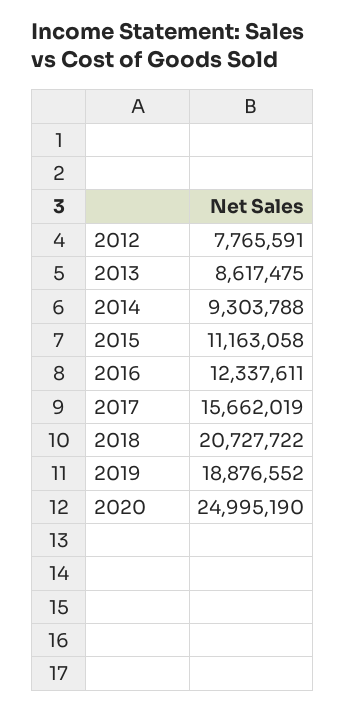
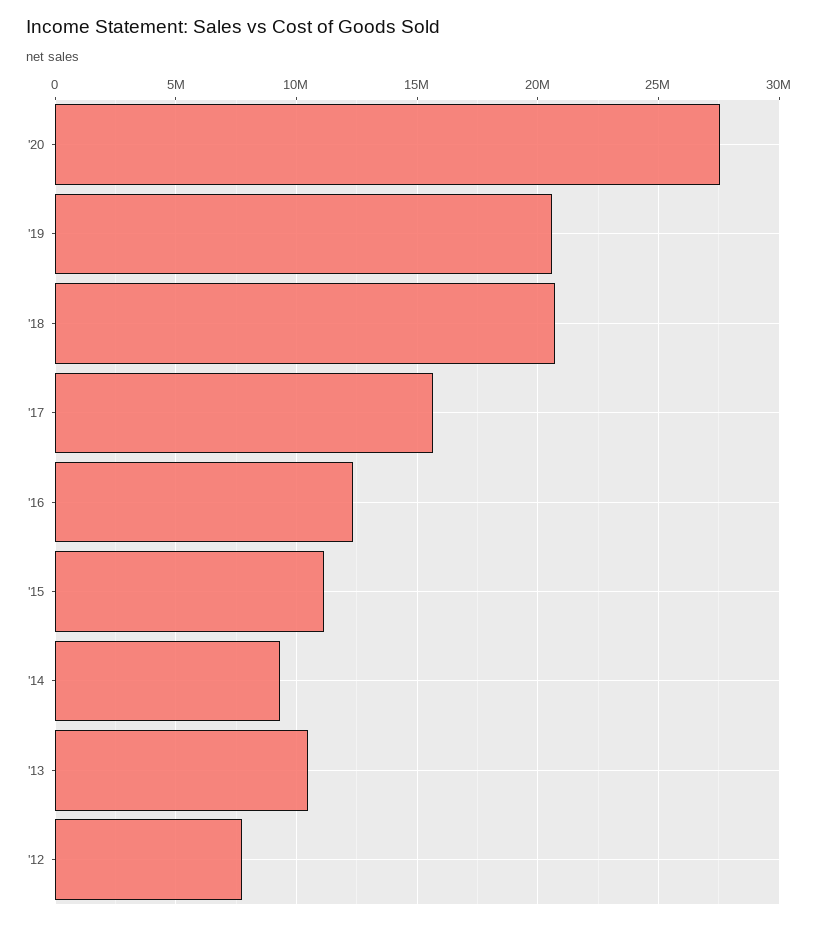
  {
    "2012": 7765591,
-   "2013": 8617475,
+   "2013": 10500000,
    "2014": 9303788,
    "2015": 11163058,
    "2016": 12337611,
    "2017": 15662019,
    "2018": 20727722,
-   "2019": 18876552,
+   "2019": 20500000,
-   "2020": 24995190
+   "2020": 27500000
  }

